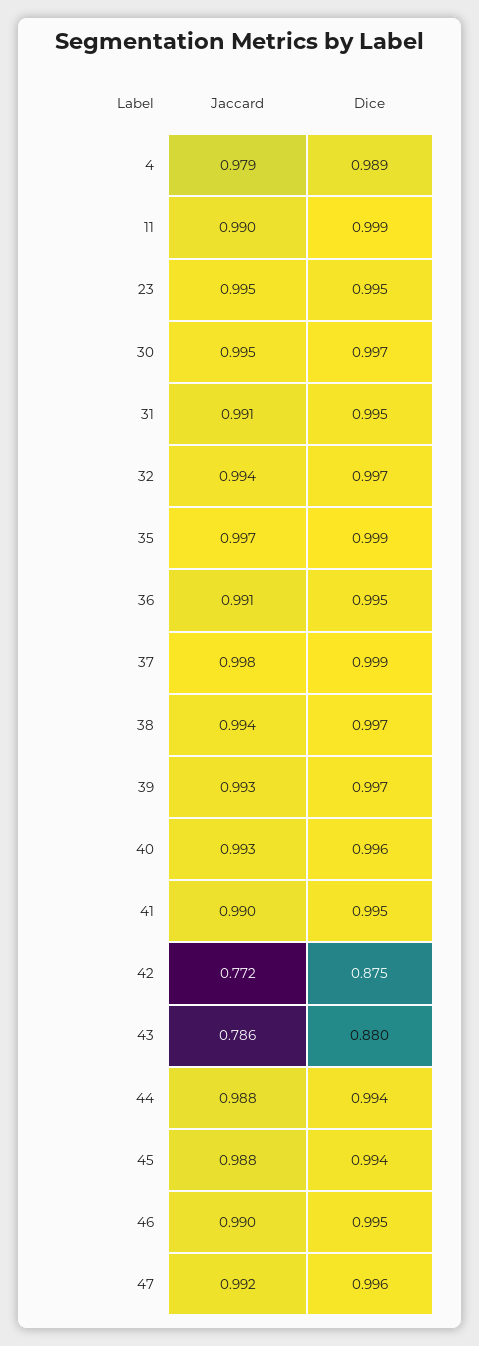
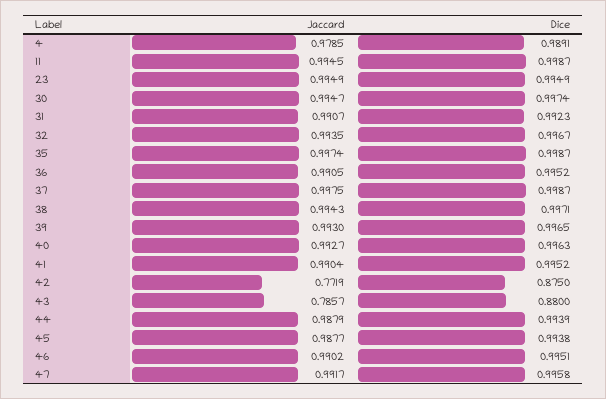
  {
    "Jaccard": {
      "4": 0.9785,
-     "11": 0.99,
+     "11": 0.9945,
      "23": 0.9949,
      "30": 0.9947,
      "31": 0.9907,
      "32": 0.9935,
      "35": 0.9974,
      "36": 0.9905,
      "37": 0.9975,
      "38": 0.9943,
      "39": 0.993,
      "40": 0.9927,
      "41": 0.9904,
      "42": 0.7719,
      "43": 0.7857,
      "44": 0.9879,
      "45": 0.9877,
      "46": 0.9902,
      "47": 0.9917
    },
    "Dice": {
      "4": 0.9891,
      "11": 0.9987,
      "23": 0.9949,
      "30": 0.9974,
-     "31": 0.995,
+     "31": 0.9923,
      "32": 0.9967,
      "35": 0.9987,
      "36": 0.9952,
      "37": 0.9987,
      "38": 0.9971,
      "39": 0.9965,
      "40": 0.9963,
      "41": 0.9952,
      "42": 0.875,
      "43": 0.88,
      "44": 0.9939,
      "45": 0.9938,
      "46": 0.9951,
      "47": 0.9958
    }
  }

